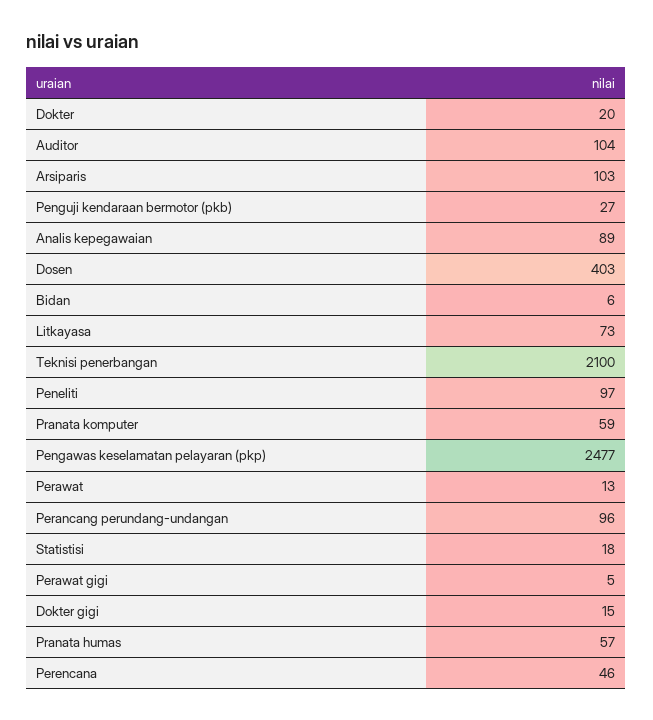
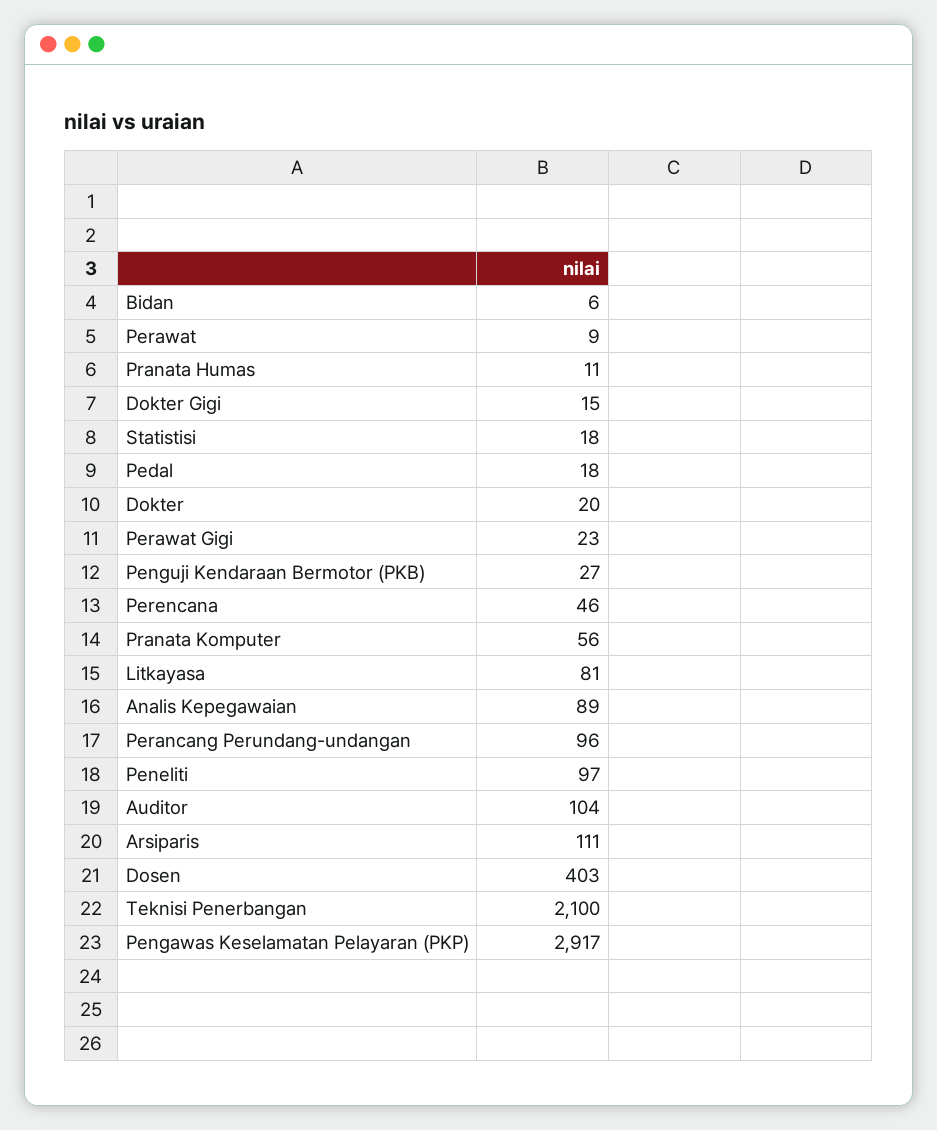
  {
    "Dokter": 20,
    "Auditor": 104,
-   "Arsiparis": 103,
+   "Arsiparis": 111,
    "Penguji kendaraan bermotor (pkb)": 27,
    "Analis kepegawaian": 89,
    "Dosen": 403,
    "Bidan": 6,
-   "Litkayasa": 73,
+   "Litkayasa": 81,
    "Teknisi penerbangan": 2100,
    "Peneliti": 97,
-   "Pranata komputer": 59,
+   "Pranata komputer": 56,
-   "Pengawas keselamatan pelayaran (pkp)": 2477,
+   "Pengawas keselamatan pelayaran (pkp)": 2917,
-   "Perawat": 13,
+   "Perawat": 9,
    "Perancang perundang-undangan": 96,
    "Statistisi": 18,
-   "Perawat gigi": 5,
+   "Perawat gigi": 23,
    "Dokter gigi": 15,
-   "Pranata humas": 57,
+   "Pranata humas": 11,
-   "Perencana": 46
+   "Perencana": 46,
+   "Pedal": 18
  }

